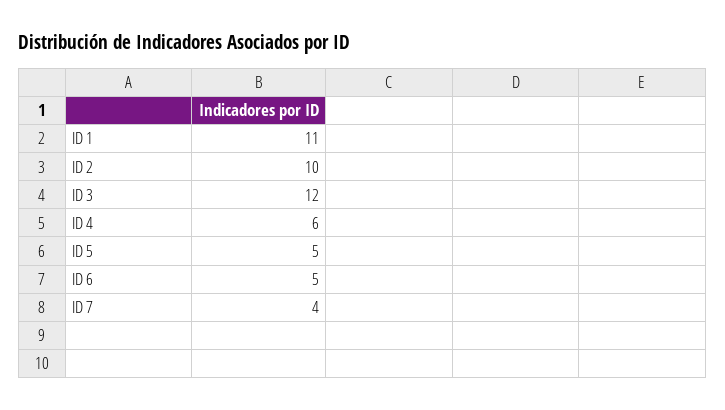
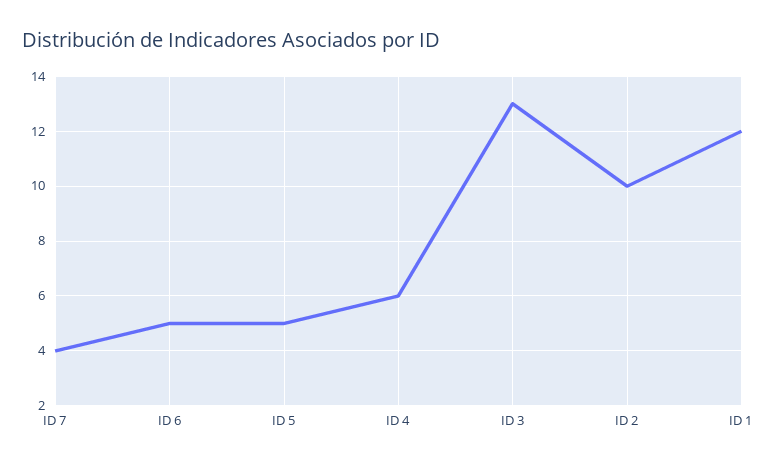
  {
-   "ID 1": 11,
+   "ID 1": 12,
    "ID 2": 10,
-   "ID 3": 12,
+   "ID 3": 13,
    "ID 4": 6,
    "ID 5": 5,
    "ID 6": 5,
    "ID 7": 4
  }

